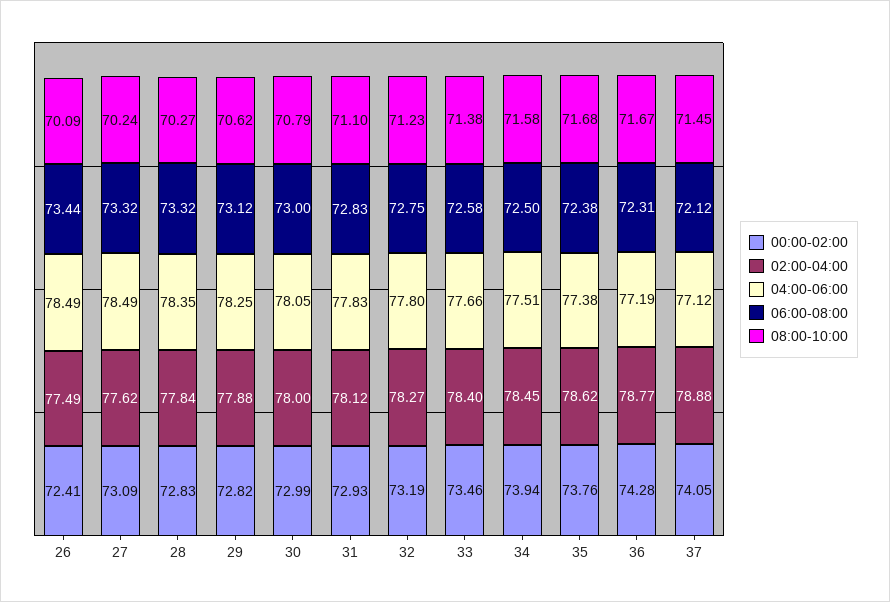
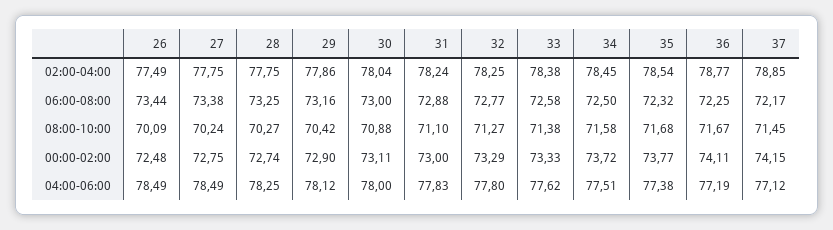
  {
    "00:00-02:00": {
-     "26": 72.41,
+     "26": 72.48,
-     "27": 73.09,
+     "27": 72.75,
-     "28": 72.83,
+     "28": 72.74,
-     "29": 72.82,
+     "29": 72.9,
-     "30": 72.99,
+     "30": 73.11,
-     "31": 72.93,
+     "31": 73,
-     "32": 73.19,
+     "32": 73.29,
-     "33": 73.46,
+     "33": 73.33,
-     "34": 73.94,
+     "34": 73.72,
-     "35": 73.76,
+     "35": 73.77,
-     "36": 74.28,
+     "36": 74.11,
-     "37": 74.05
+     "37": 74.15
    },
    "02:00-04:00": {
      "26": 77.49,
-     "27": 77.62,
+     "27": 77.75,
-     "28": 77.84,
+     "28": 77.75,
-     "29": 77.88,
+     "29": 77.86,
-     "30": 78,
+     "30": 78.04,
-     "31": 78.12,
+     "31": 78.24,
-     "32": 78.27,
+     "32": 78.25,
-     "33": 78.4,
+     "33": 78.38,
      "34": 78.45,
-     "35": 78.62,
+     "35": 78.54,
      "36": 78.77,
-     "37": 78.88
+     "37": 78.85
    },
    "04:00-06:00": {
      "26": 78.49,
      "27": 78.49,
-     "28": 78.35,
+     "28": 78.25,
-     "29": 78.25,
+     "29": 78.12,
-     "30": 78.05,
+     "30": 78,
      "31": 77.83,
      "32": 77.8,
-     "33": 77.66,
+     "33": 77.62,
      "34": 77.51,
      "35": 77.38,
      "36": 77.19,
      "37": 77.12
    },
    "06:00-08:00": {
      "26": 73.44,
-     "27": 73.32,
+     "27": 73.38,
-     "28": 73.32,
+     "28": 73.25,
-     "29": 73.12,
+     "29": 73.16,
      "30": 73,
-     "31": 72.83,
+     "31": 72.88,
-     "32": 72.75,
+     "32": 72.77,
      "33": 72.58,
      "34": 72.5,
-     "35": 72.38,
+     "35": 72.32,
-     "36": 72.31,
+     "36": 72.25,
-     "37": 72.12
+     "37": 72.17
    },
    "08:00-10:00": {
      "26": 70.09,
      "27": 70.24,
      "28": 70.27,
-     "29": 70.62,
+     "29": 70.42,
-     "30": 70.79,
+     "30": 70.88,
      "31": 71.1,
-     "32": 71.23,
+     "32": 71.27,
      "33": 71.38,
      "34": 71.58,
      "35": 71.68,
      "36": 71.67,
      "37": 71.45
    }
  }

